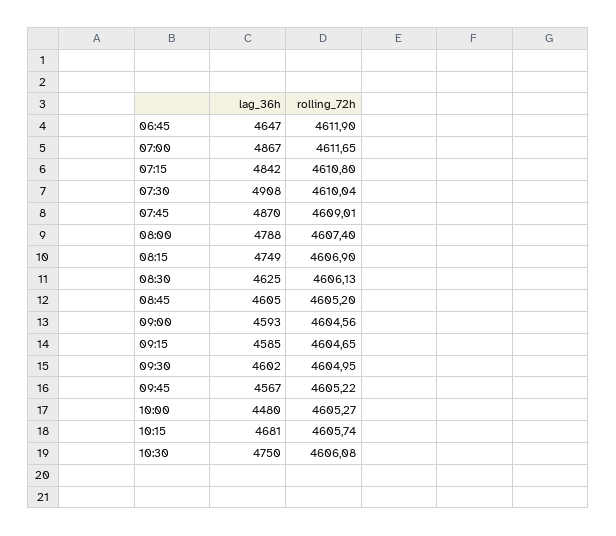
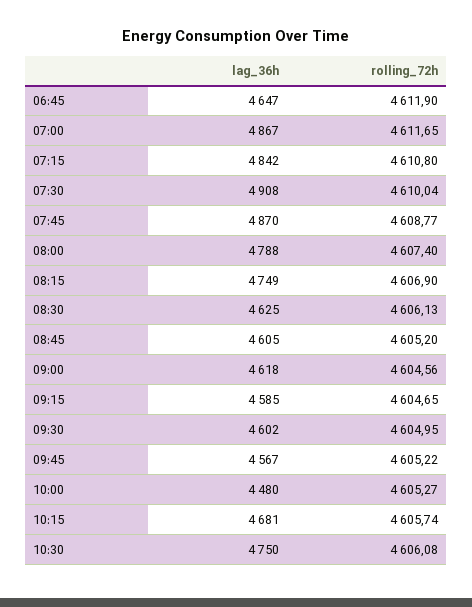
  {
    "lag_36h": {
      "06:45": 4647,
      "07:00": 4867,
      "07:15": 4842,
      "07:30": 4908,
      "07:45": 4870,
      "08:00": 4788,
      "08:15": 4749,
      "08:30": 4625,
      "08:45": 4605,
-     "09:00": 4593,
+     "09:00": 4618,
      "09:15": 4585,
      "09:30": 4602,
      "09:45": 4567,
      "10:00": 4480,
      "10:15": 4681,
      "10:30": 4750
    },
    "rolling_72h": {
      "06:45": 4611.9,
      "07:00": 4611.65,
      "07:15": 4610.8,
      "07:30": 4610.04,
-     "07:45": 4609.01,
+     "07:45": 4608.77,
      "08:00": 4607.4,
      "08:15": 4606.9,
      "08:30": 4606.13,
      "08:45": 4605.2,
      "09:00": 4604.56,
      "09:15": 4604.65,
      "09:30": 4604.95,
      "09:45": 4605.22,
      "10:00": 4605.27,
      "10:15": 4605.74,
      "10:30": 4606.08
    }
  }

